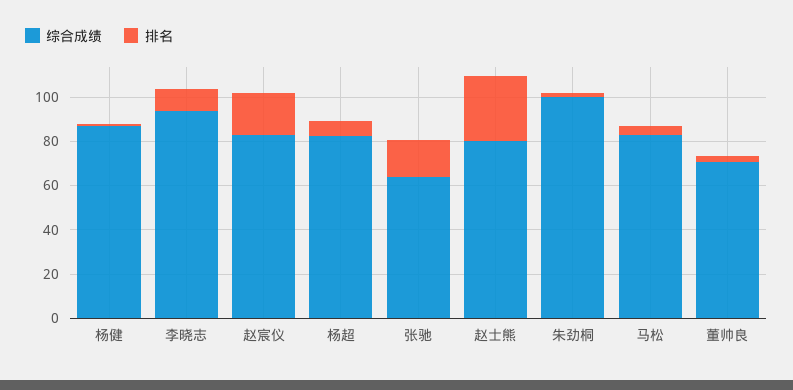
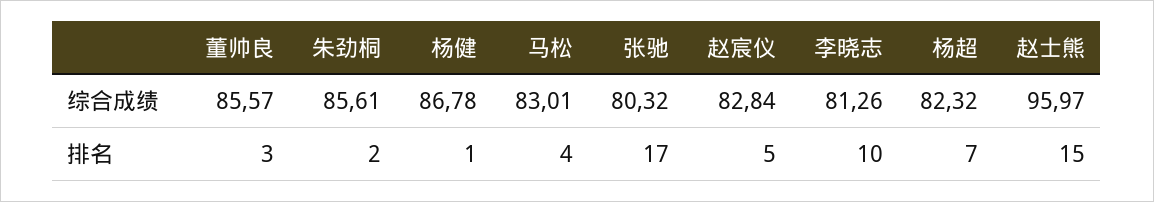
  {
    "综合成绩": {
      "杨健": 86.78,
-     "李晓志": 95,
+     "李晓志": 81.26,
      "赵宸仪": 82.84,
      "杨超": 82.32,
-     "张驰": 65,
+     "张驰": 80.32,
-     "赵士熊": 80,
+     "赵士熊": 95.97,
-     "朱劲桐": 100,
+     "朱劲桐": 85.61,
      "马松": 83.01,
-     "董帅良": 70
+     "董帅良": 85.57
    },
    "排名": {
      "杨健": 1,
      "李晓志": 10,
-     "赵宸仪": 20,
+     "赵宸仪": 5,
      "杨超": 7,
      "张驰": 17,
-     "赵士熊": 30,
+     "赵士熊": 15,
      "朱劲桐": 2,
      "马松": 4,
      "董帅良": 3
    }
  }

